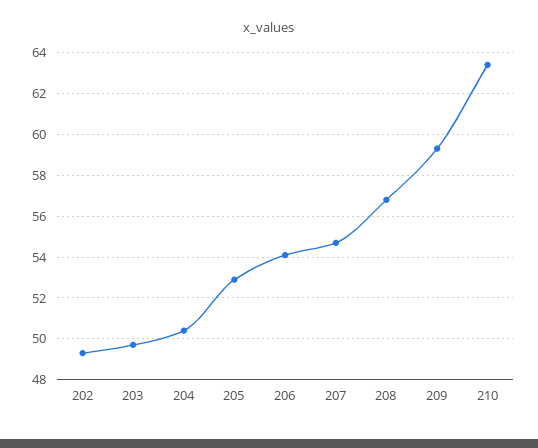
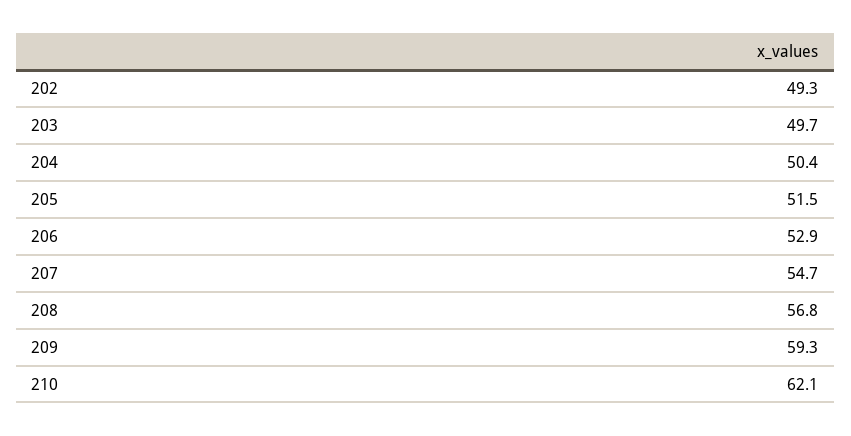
  {
    "202": 49.3,
    "203": 49.7,
    "204": 50.4,
-   "205": 53,
+   "205": 51.5,
-   "206": 54,
+   "206": 52.9,
    "207": 54.7,
    "208": 56.8,
    "209": 59.3,
-   "210": 63.5
+   "210": 62.1
  }

